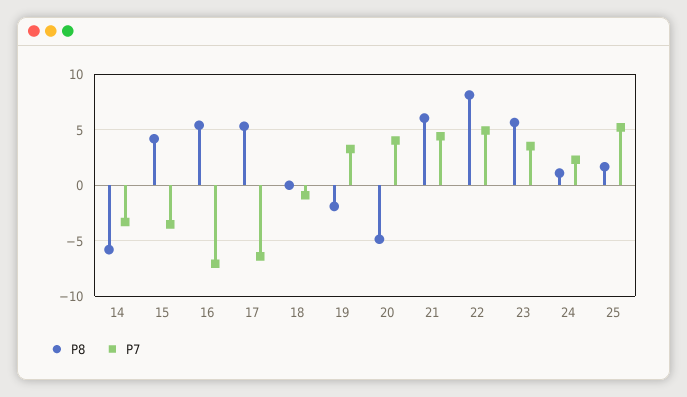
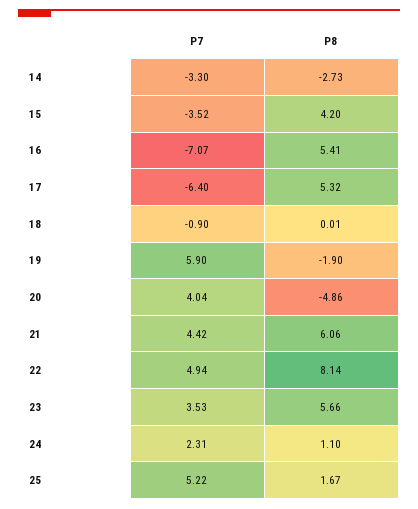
  {
    "P8": {
-     "14": -6,
+     "14": -2.73,
      "15": 4.2,
      "16": 5.41,
      "17": 5.32,
      "18": 0.01,
      "19": -1.9,
      "20": -4.86,
      "21": 6.06,
      "22": 8.14,
      "23": 5.66,
      "24": 1.1,
      "25": 1.67
    },
    "P7": {
      "14": -3.3,
      "15": -3.52,
      "16": -7.07,
      "17": -6.4,
      "18": -0.9,
-     "19": 3,
+     "19": 5.9,
      "20": 4.04,
      "21": 4.42,
      "22": 4.94,
      "23": 3.53,
      "24": 2.31,
      "25": 5.22
    }
  }

